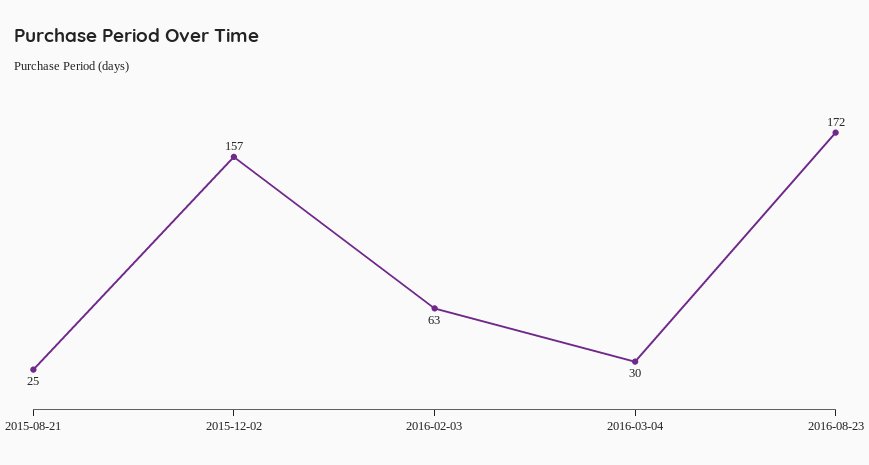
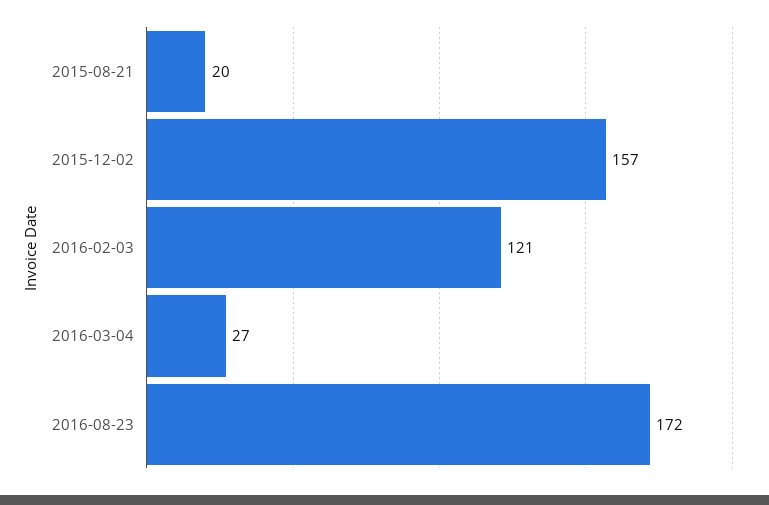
  {
-   "2015-08-21": 25,
+   "2015-08-21": 20,
    "2015-12-02": 157,
-   "2016-02-03": 63,
+   "2016-02-03": 121,
-   "2016-03-04": 30,
+   "2016-03-04": 27,
    "2016-08-23": 172
  }

